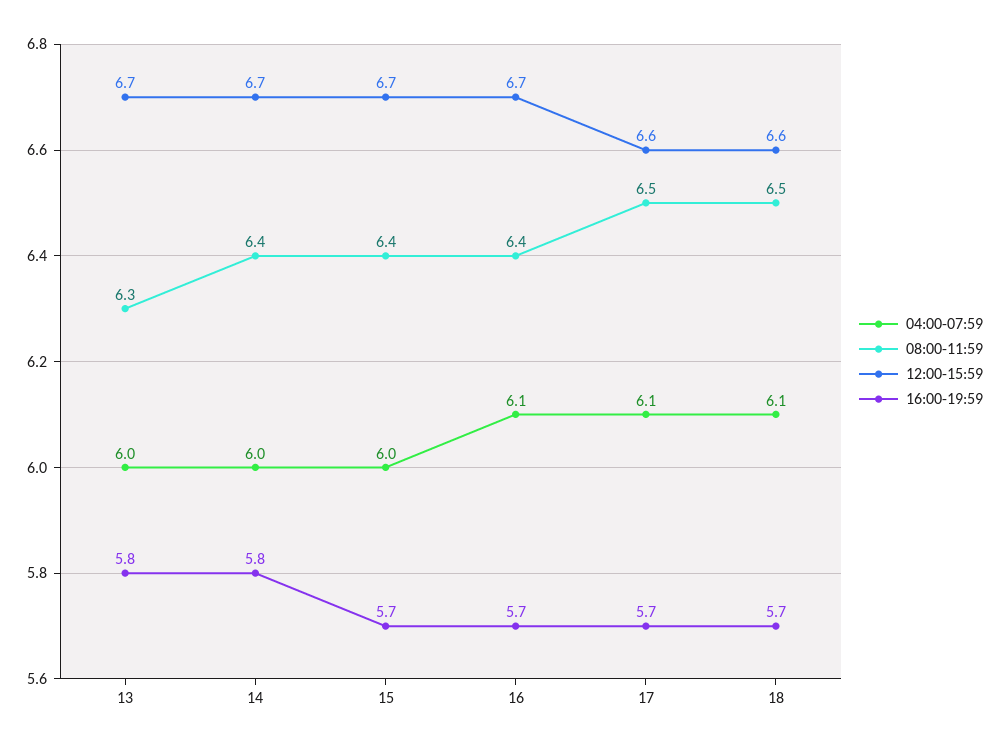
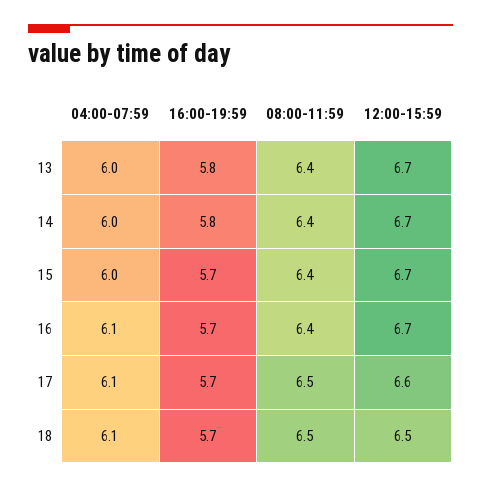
  {
    "04:00-07:59": {
      "13": 6,
      "14": 6,
      "15": 6,
      "16": 6.1,
      "17": 6.1,
      "18": 6.1
    },
    "08:00-11:59": {
-     "13": 6.3,
+     "13": 6.4,
      "14": 6.4,
      "15": 6.4,
      "16": 6.4,
      "17": 6.5,
      "18": 6.5
    },
    "12:00-15:59": {
      "13": 6.7,
      "14": 6.7,
      "15": 6.7,
      "16": 6.7,
      "17": 6.6,
-     "18": 6.6
+     "18": 6.5
    },
    "16:00-19:59": {
      "13": 5.8,
      "14": 5.8,
      "15": 5.7,
      "16": 5.7,
      "17": 5.7,
      "18": 5.7
    }
  }

